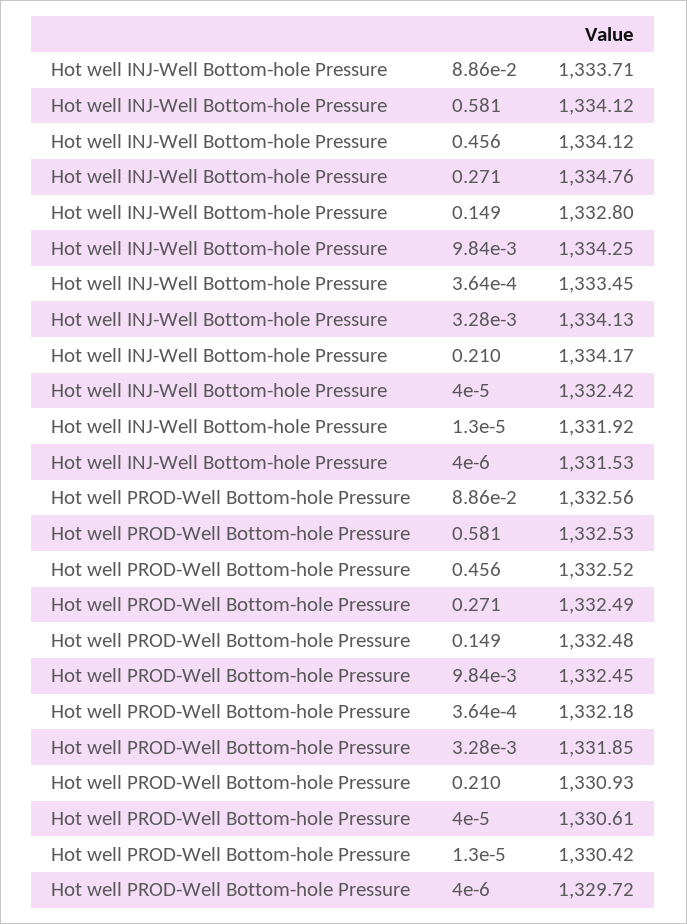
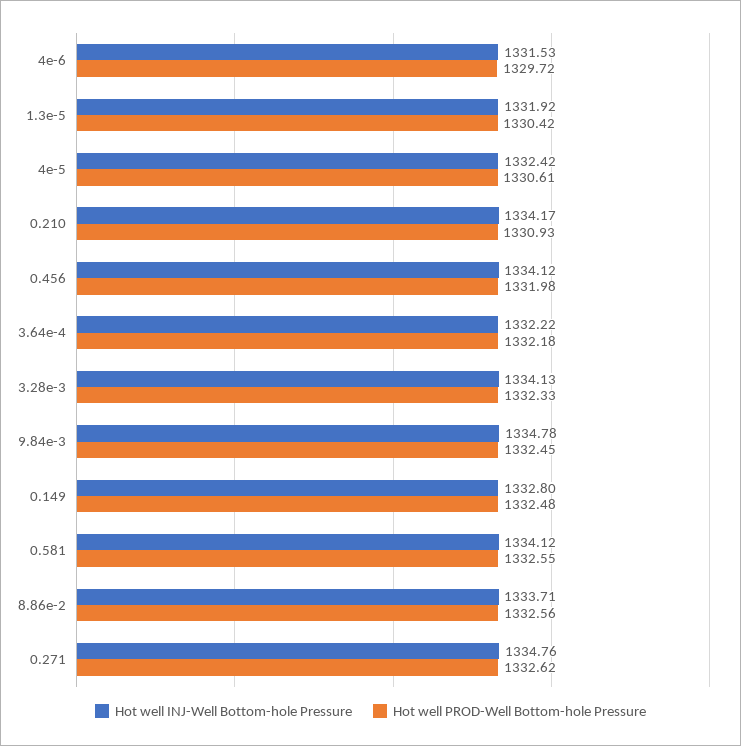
  {
    "Hot well INJ-Well Bottom-hole Pressure": {
      "8.86e-2": 1333.71,
      "0.581": 1334.12,
      "0.456": 1334.12,
      "0.271": 1334.76,
      "0.149": 1332.8,
-     "9.84e-3": 1334.25,
+     "9.84e-3": 1334.78,
-     "3.64e-4": 1333.45,
+     "3.64e-4": 1332.22,
      "3.28e-3": 1334.13,
      "0.210": 1334.17,
      "4e-5": 1332.42,
      "1.3e-5": 1331.92,
      "4e-6": 1331.53
    },
    "Hot well PROD-Well Bottom-hole Pressure": {
      "8.86e-2": 1332.56,
-     "0.581": 1332.53,
+     "0.581": 1332.55,
-     "0.456": 1332.52,
+     "0.456": 1331.98,
-     "0.271": 1332.49,
+     "0.271": 1332.62,
      "0.149": 1332.48,
      "9.84e-3": 1332.45,
      "3.64e-4": 1332.18,
-     "3.28e-3": 1331.85,
+     "3.28e-3": 1332.33,
      "0.210": 1330.93,
      "4e-5": 1330.61,
      "1.3e-5": 1330.42,
      "4e-6": 1329.72
    }
  }

